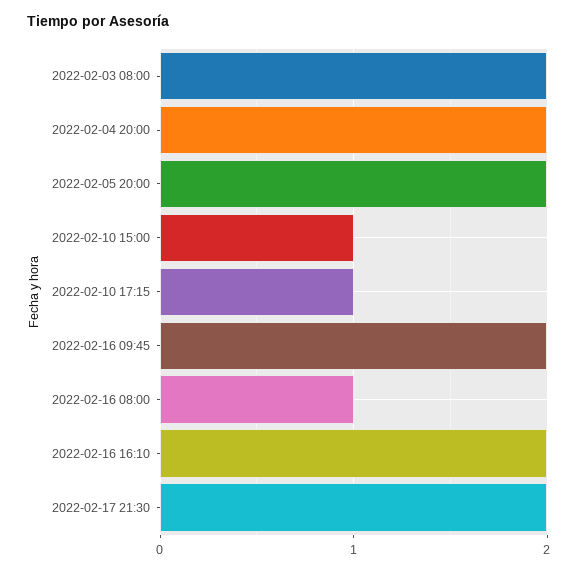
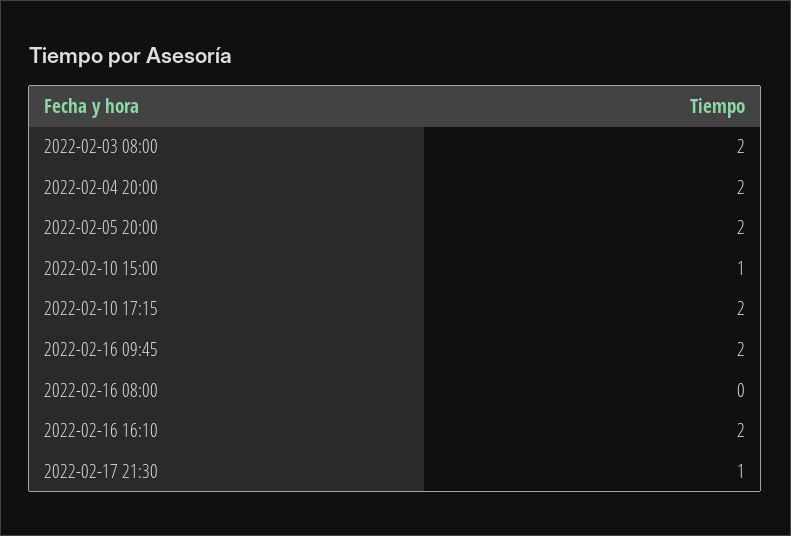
  {
    "2022-02-03 08:00": 2,
    "2022-02-04 20:00": 2,
    "2022-02-05 20:00": 2,
    "2022-02-10 15:00": 1,
-   "2022-02-10 17:15": 1,
+   "2022-02-10 17:15": 2,
    "2022-02-16 09:45": 2,
-   "2022-02-16 08:00": 1,
+   "2022-02-16 08:00": 0,
    "2022-02-16 16:10": 2,
-   "2022-02-17 21:30": 2
+   "2022-02-17 21:30": 1
  }

